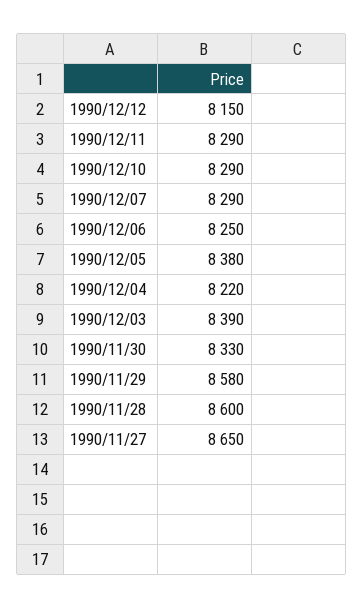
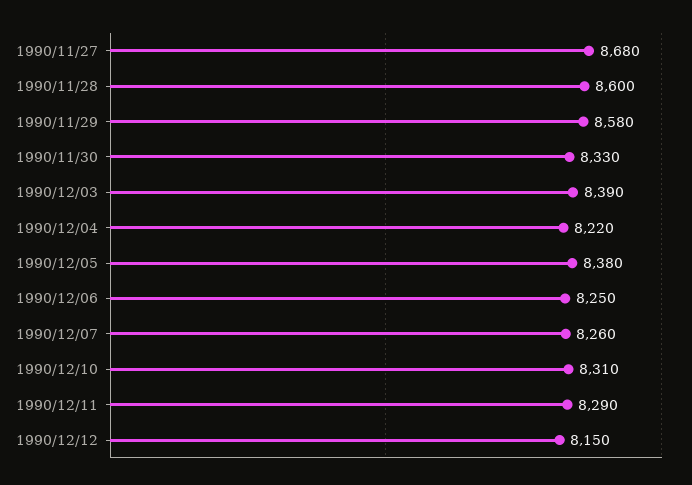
  {
    "1990/12/12": 8150,
    "1990/12/11": 8290,
-   "1990/12/10": 8290,
+   "1990/12/10": 8310,
-   "1990/12/07": 8290,
+   "1990/12/07": 8260,
    "1990/12/06": 8250,
    "1990/12/05": 8380,
    "1990/12/04": 8220,
    "1990/12/03": 8390,
    "1990/11/30": 8330,
    "1990/11/29": 8580,
    "1990/11/28": 8600,
-   "1990/11/27": 8650
+   "1990/11/27": 8680
  }

